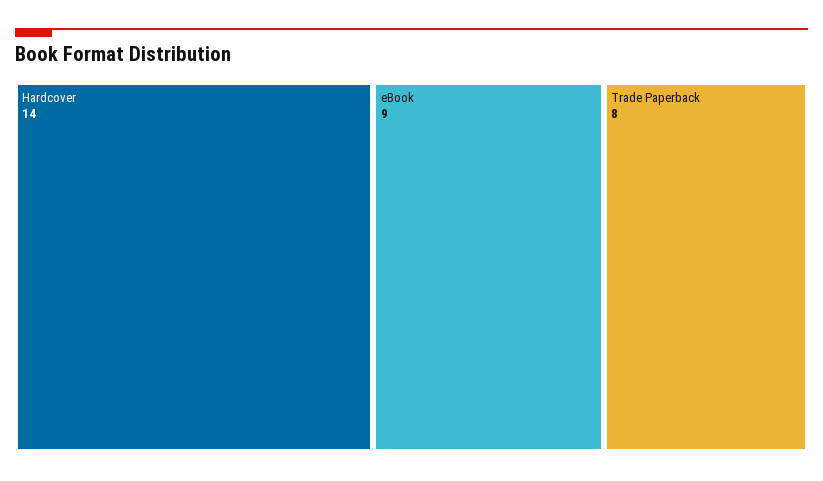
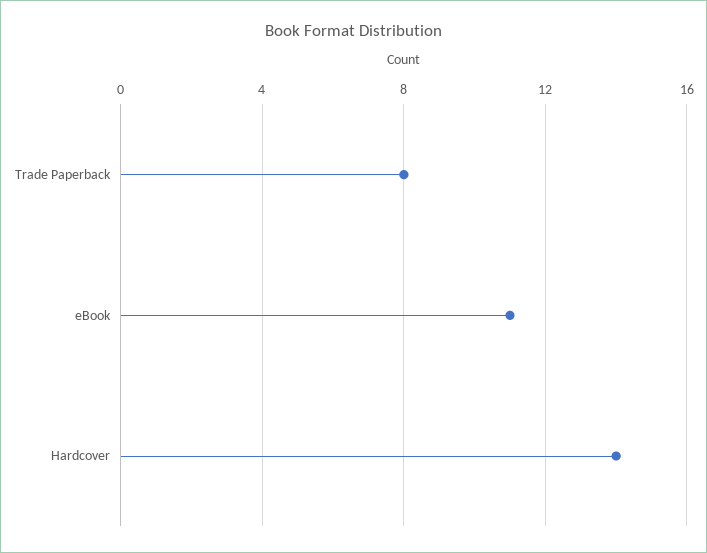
  {
    "Hardcover": 14,
-   "eBook": 9,
+   "eBook": 11,
    "Trade Paperback": 8
  }

